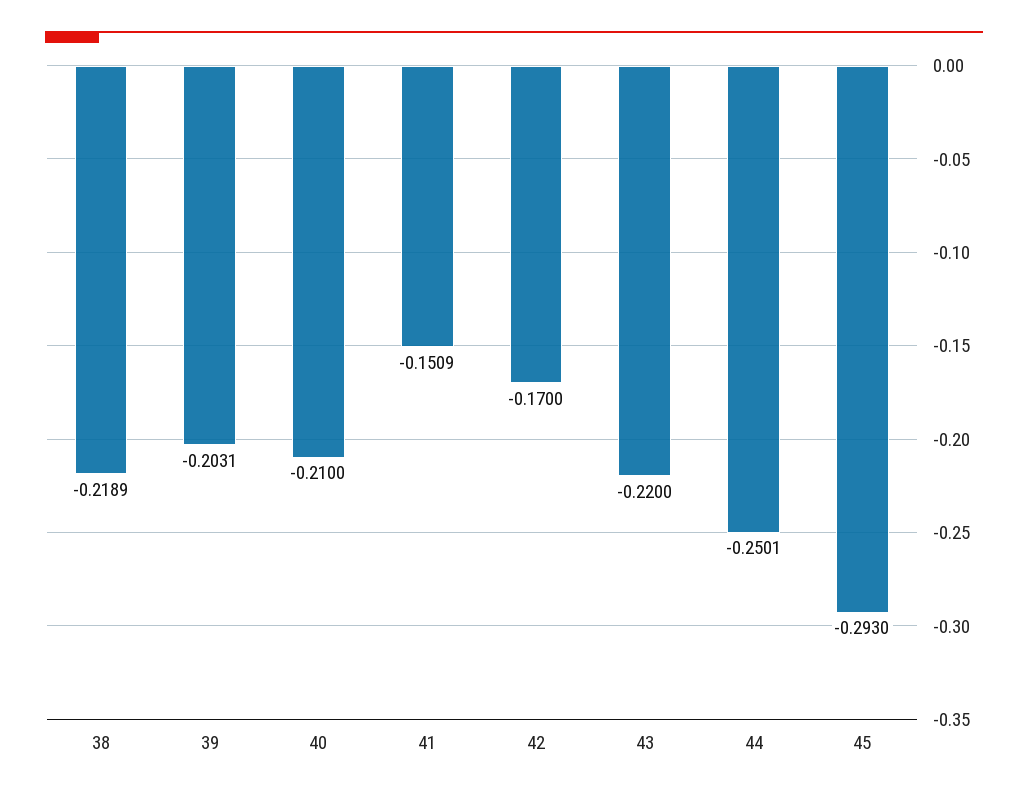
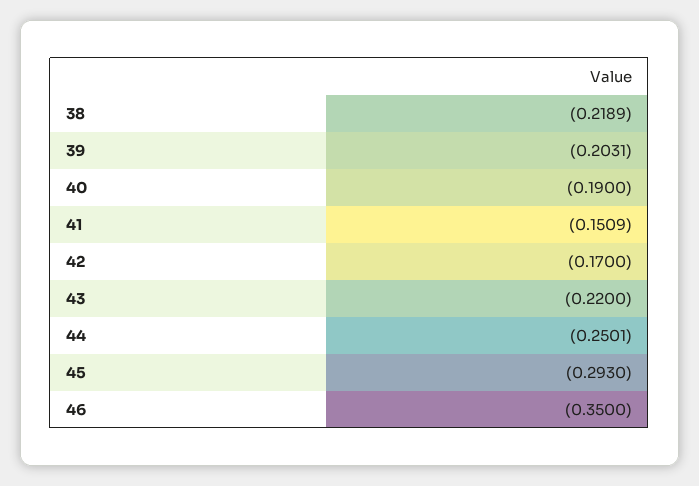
  {
    "38": -0.2189,
    "39": -0.2031,
-   "40": -0.21,
+   "40": -0.19,
    "41": -0.1509,
    "42": -0.17,
    "43": -0.22,
    "44": -0.2501,
-   "45": -0.293
+   "45": -0.293,
+   "46": -0.35
  }

